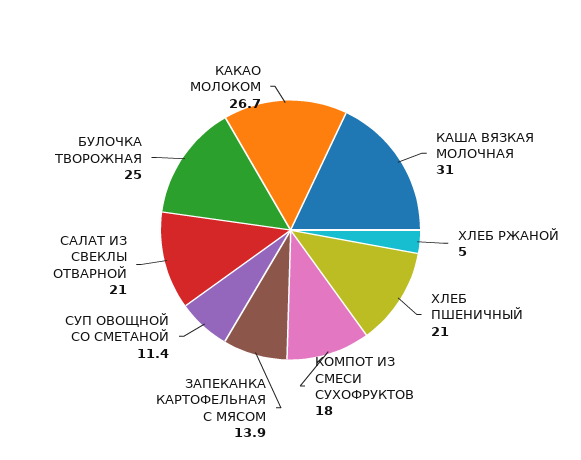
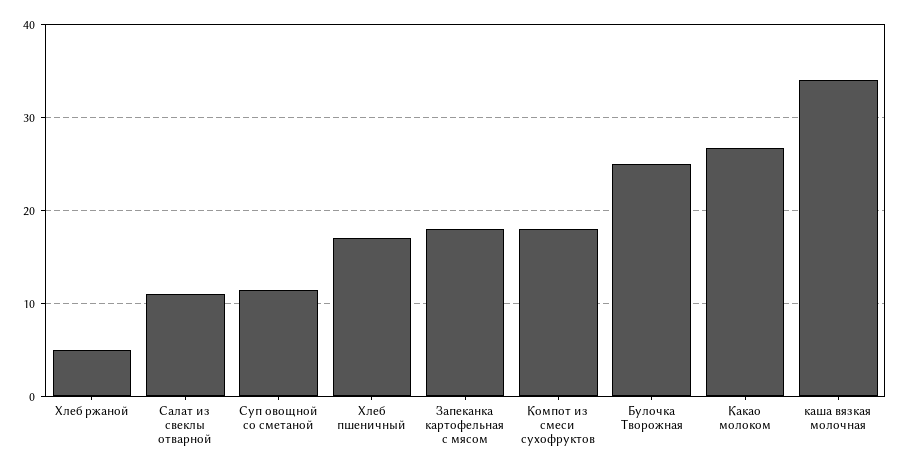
  {
-   "КАША ВЯЗКАЯ МОЛОЧНАЯ": 31,
+   "КАША ВЯЗКАЯ МОЛОЧНАЯ": 34,
    "ХЛЕБ РЖАНОЙ": 5,
-   "ХЛЕБ ПШЕНИЧНЫЙ": 21,
+   "ХЛЕБ ПШЕНИЧНЫЙ": 17,
    "КОМПОТ ИЗ СМЕСИ СУХОФРУКТОВ": 18,
-   "ЗАПЕКАНКА КАРТОФЕЛЬНАЯ С МЯСОМ": 13.9,
+   "ЗАПЕКАНКА КАРТОФЕЛЬНАЯ С МЯСОМ": 18,
    "СУП ОВОЩНОЙ СО СМЕТАНОЙ": 11.4,
-   "САЛАТ ИЗ СВЕКЛЫ ОТВАРНОЙ": 21,
+   "САЛАТ ИЗ СВЕКЛЫ ОТВАРНОЙ": 11,
    "БУЛОЧКА ТВОРОЖНАЯ": 25,
    "КАКАО МОЛОКОМ": 26.7
  }

